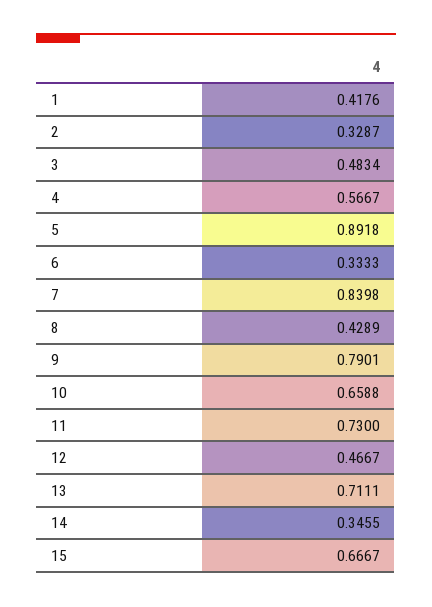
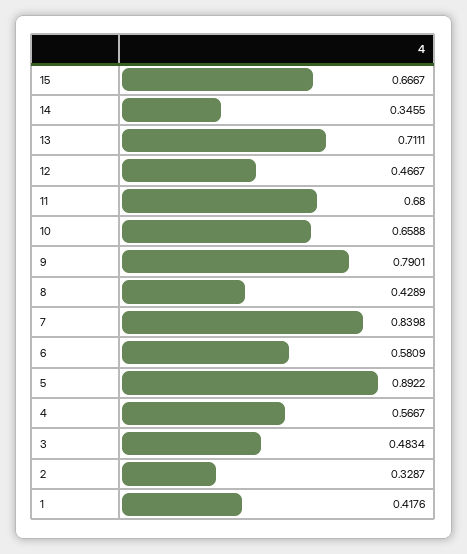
  {
    "1": 0.4176,
    "2": 0.3287,
    "3": 0.4834,
    "4": 0.5667,
-   "5": 0.8918,
+   "5": 0.8922,
-   "6": 0.3333,
+   "6": 0.5809,
    "7": 0.8398,
    "8": 0.4289,
    "9": 0.7901,
    "10": 0.6588,
-   "11": 0.73,
+   "11": 0.68,
    "12": 0.4667,
    "13": 0.7111,
    "14": 0.3455,
    "15": 0.6667
  }

